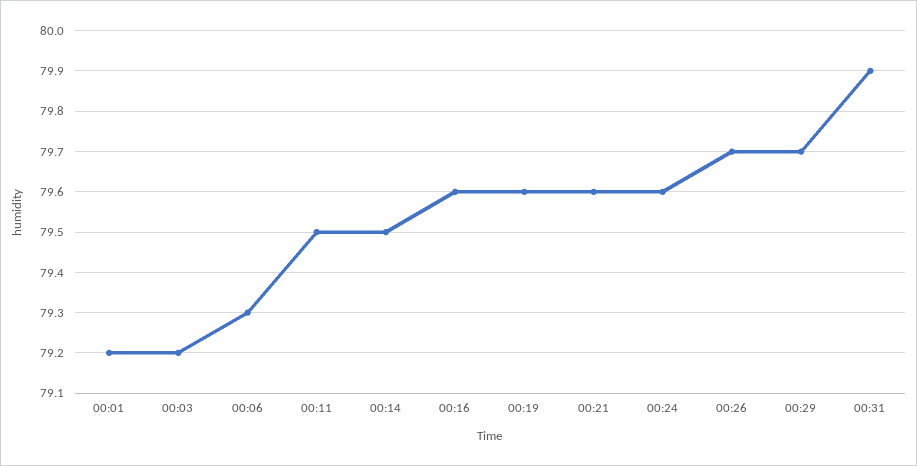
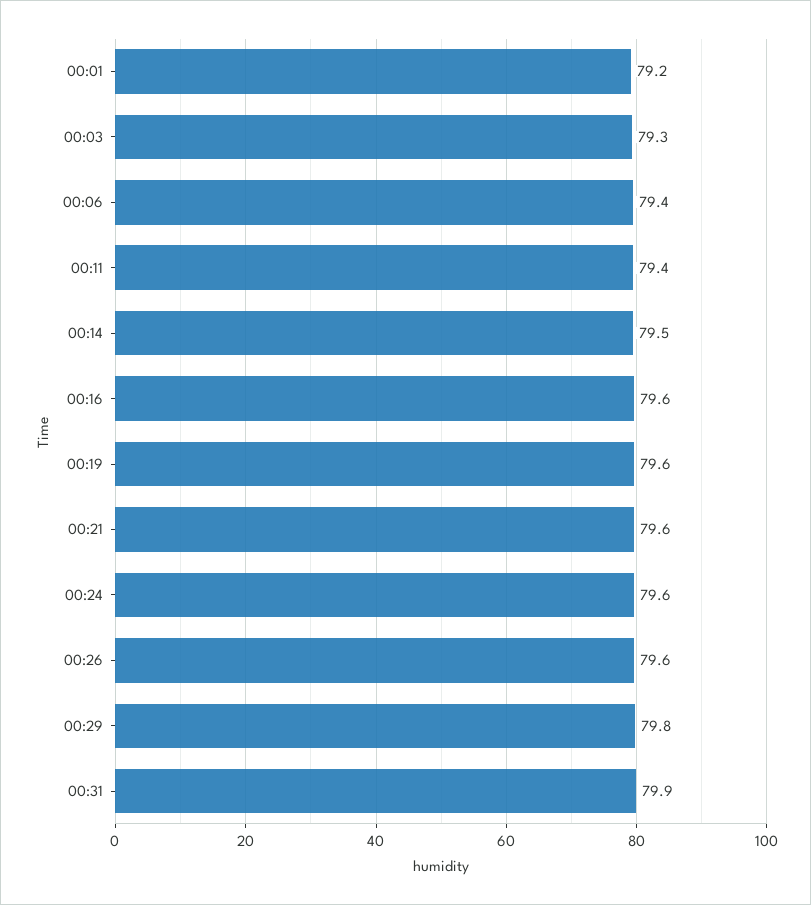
  {
    "00:01": 79.2,
-   "00:03": 79.2,
+   "00:03": 79.3,
-   "00:06": 79.3,
+   "00:06": 79.4,
-   "00:11": 79.5,
+   "00:11": 79.4,
    "00:14": 79.5,
    "00:16": 79.6,
    "00:19": 79.6,
    "00:21": 79.6,
    "00:24": 79.6,
-   "00:26": 79.7,
+   "00:26": 79.6,
-   "00:29": 79.7,
+   "00:29": 79.8,
    "00:31": 79.9
  }

